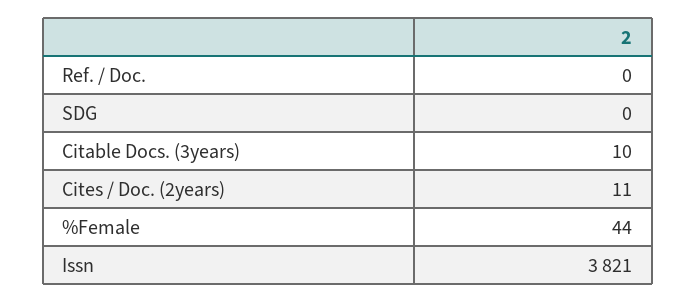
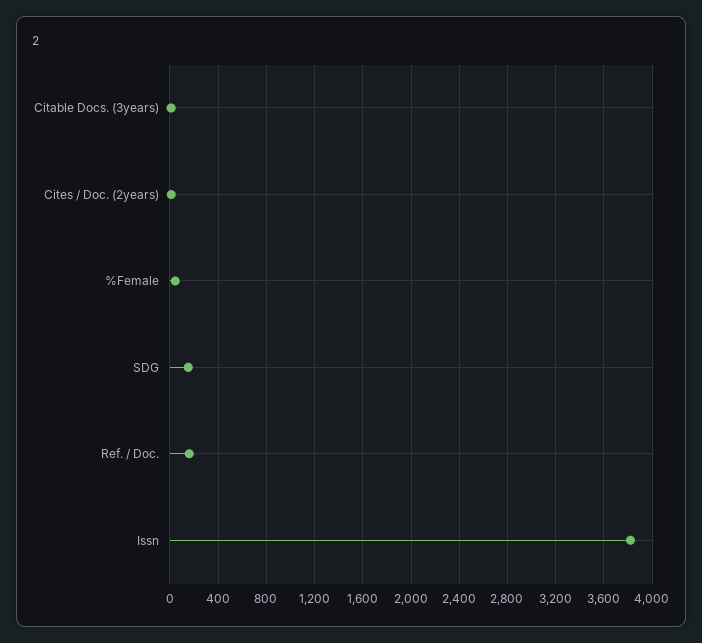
  {
-   "Ref. / Doc.": 0,
+   "Ref. / Doc.": 150,
-   "SDG": 0,
+   "SDG": 150,
    "Citable Docs. (3years)": 10,
    "Cites / Doc. (2years)": 11,
    "%Female": 44,
    "Issn": 3821
  }

